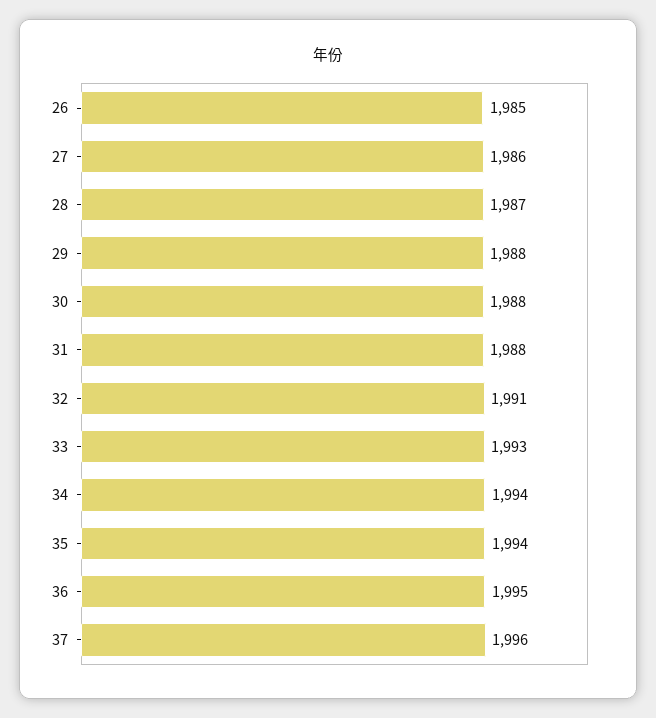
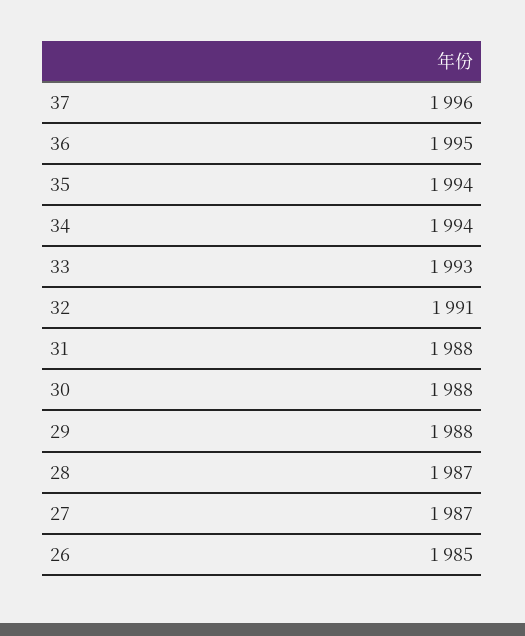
  {
    "26": 1985,
-   "27": 1986,
+   "27": 1987,
    "28": 1987,
    "29": 1988,
    "30": 1988,
    "31": 1988,
    "32": 1991,
    "33": 1993,
    "34": 1994,
    "35": 1994,
    "36": 1995,
    "37": 1996
  }

